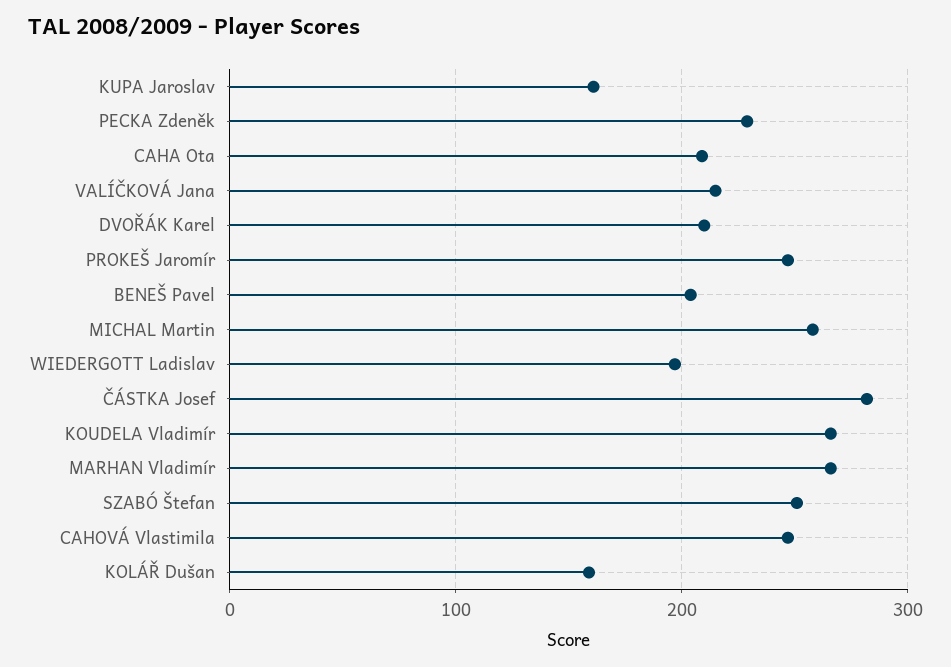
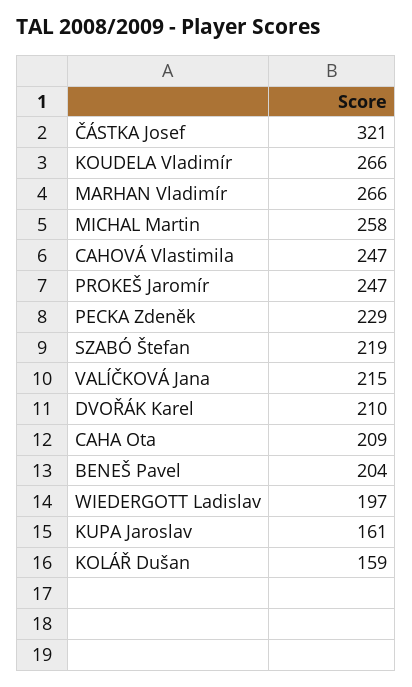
  {
    "KUPA Jaroslav": 161,
    "PECKA Zdeněk": 229,
    "CAHA Ota": 209,
    "VALÍČKOVÁ Jana": 215,
    "DVOŘÁK Karel": 210,
    "PROKEŠ Jaromír": 247,
    "BENEŠ Pavel": 204,
    "MICHAL Martin": 258,
    "WIEDERGOTT Ladislav": 197,
-   "ČÁSTKA Josef": 280,
+   "ČÁSTKA Josef": 321,
    "KOUDELA Vladimír": 266,
    "MARHAN Vladimír": 266,
-   "SZABÓ Štefan": 250,
+   "SZABÓ Štefan": 219,
    "CAHOVÁ Vlastimila": 247,
    "KOLÁŘ Dušan": 159
  }

